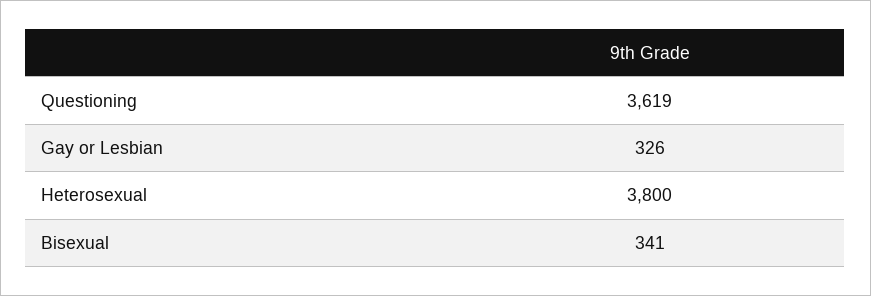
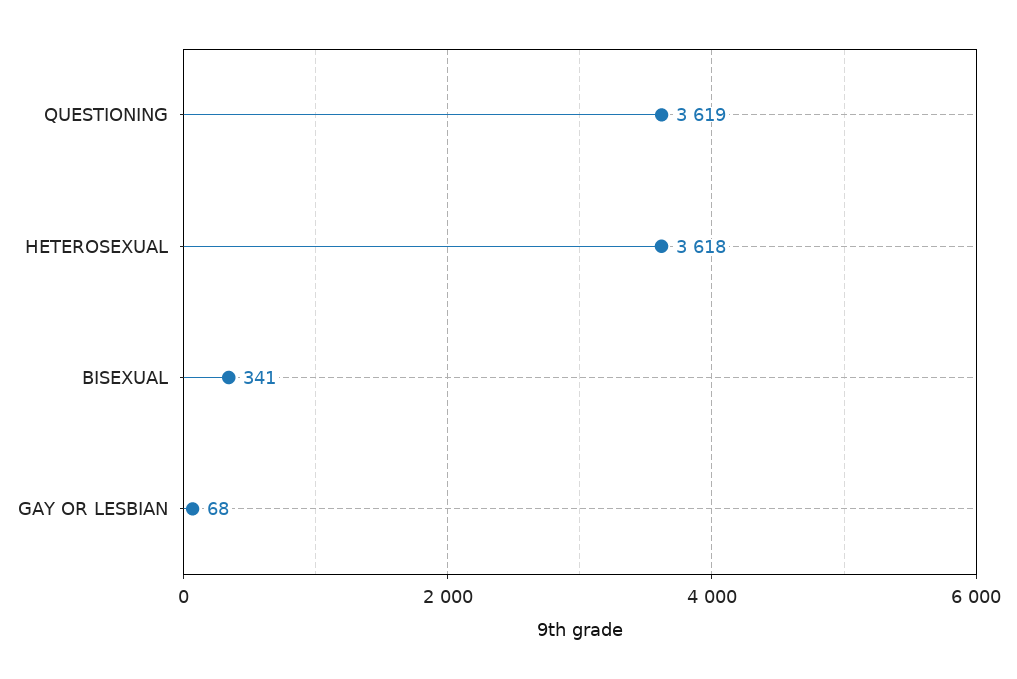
  {
    "Questioning": 3619,
-   "Gay or Lesbian": 326,
+   "Gay or Lesbian": 68,
-   "Heterosexual": 3800,
+   "Heterosexual": 3618,
    "Bisexual": 341
  }

